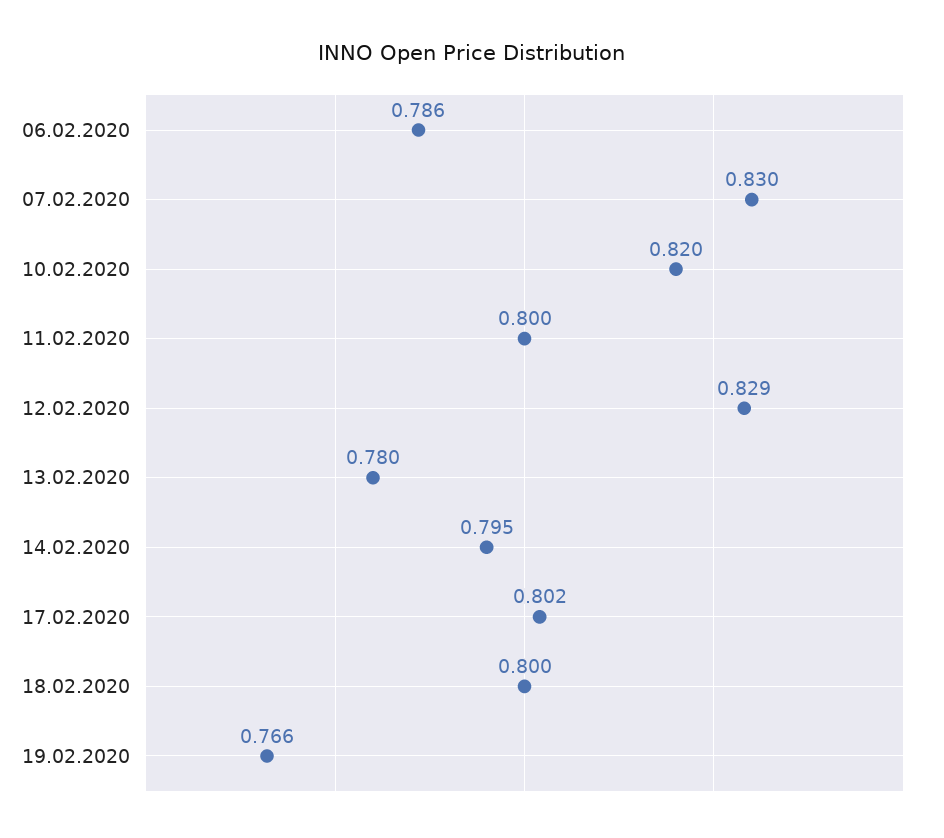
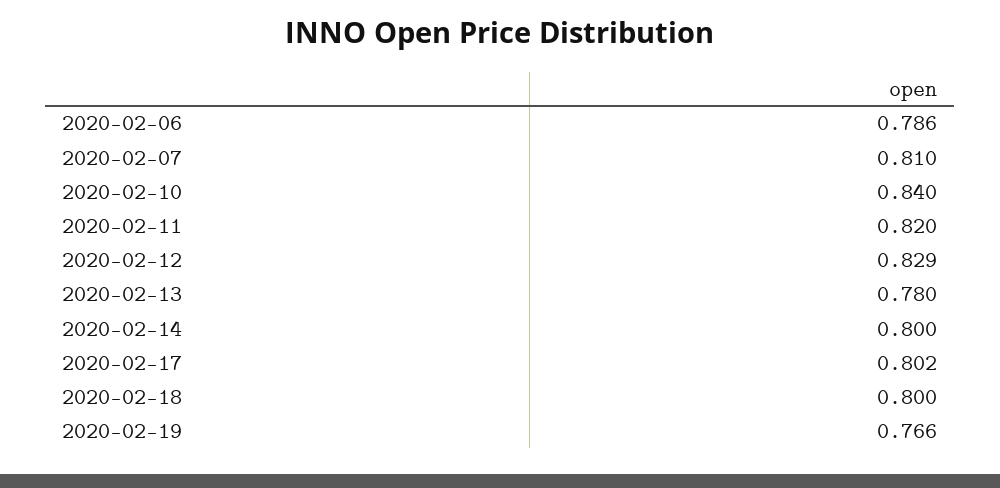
  {
    "06.02.2020": 0.786,
-   "07.02.2020": 0.83,
+   "07.02.2020": 0.81,
-   "10.02.2020": 0.82,
+   "10.02.2020": 0.84,
-   "11.02.2020": 0.8,
+   "11.02.2020": 0.82,
    "12.02.2020": 0.829,
    "13.02.2020": 0.78,
-   "14.02.2020": 0.795,
+   "14.02.2020": 0.8,
    "17.02.2020": 0.802,
    "18.02.2020": 0.8,
    "19.02.2020": 0.766
  }

